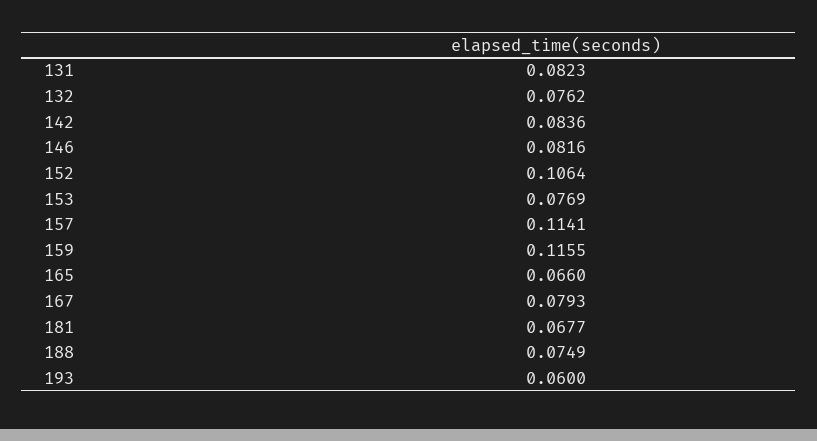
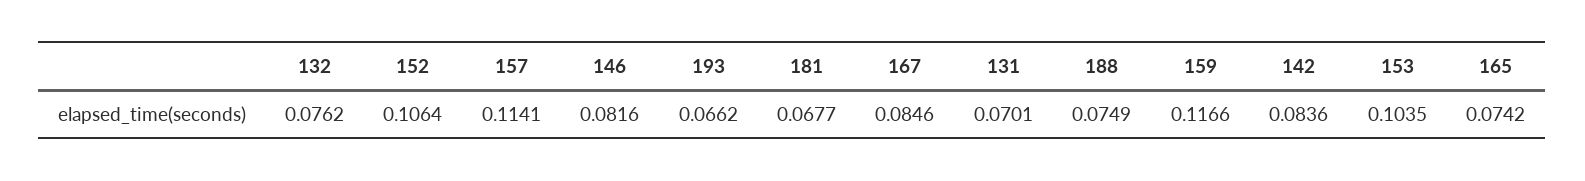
  {
-   "131": 0.0823,
+   "131": 0.0701,
    "132": 0.0762,
    "142": 0.0836,
    "146": 0.0816,
    "152": 0.1064,
-   "153": 0.0769,
+   "153": 0.1035,
    "157": 0.1141,
-   "159": 0.1155,
+   "159": 0.1166,
-   "165": 0.066,
+   "165": 0.0742,
-   "167": 0.0793,
+   "167": 0.0846,
    "181": 0.0677,
    "188": 0.0749,
-   "193": 0.06
+   "193": 0.0662
  }

